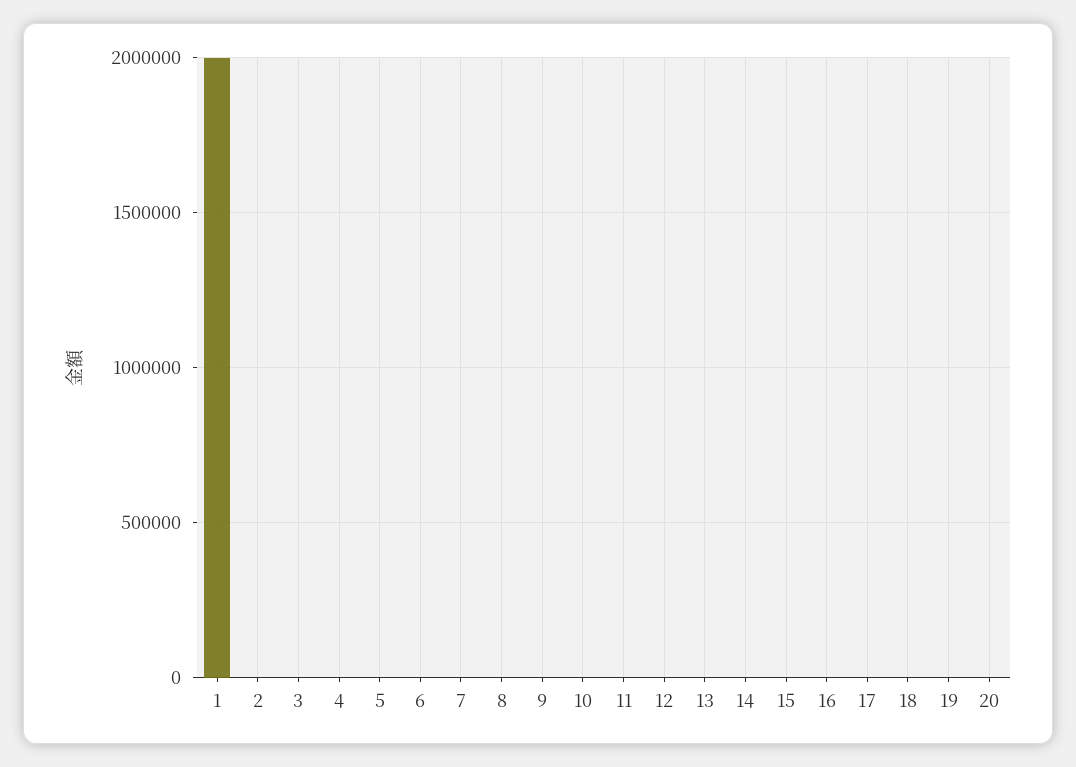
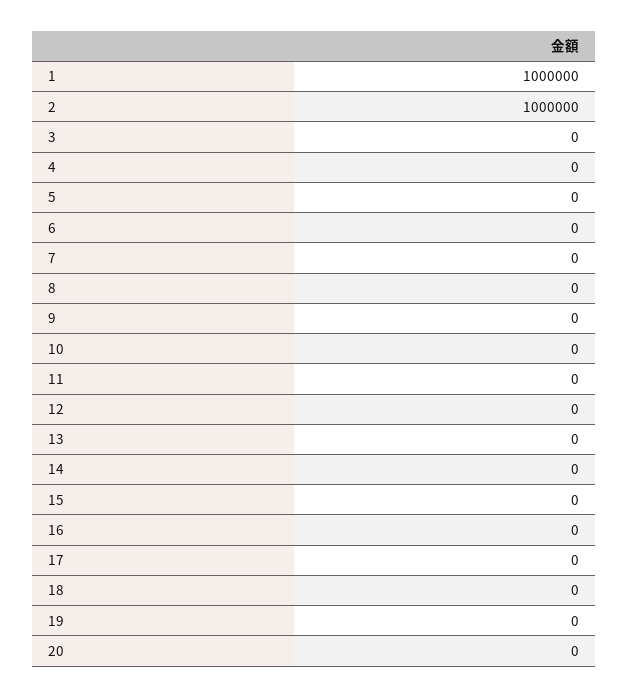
  {
-   "1": 2000000,
+   "1": 1000000,
-   "2": 0,
+   "2": 1000000,
    "3": 0,
    "4": 0,
    "5": 0,
    "6": 0,
    "7": 0,
    "8": 0,
    "9": 0,
    "10": 0,
    "11": 0,
    "12": 0,
    "13": 0,
    "14": 0,
    "15": 0,
    "16": 0,
    "17": 0,
    "18": 0,
    "19": 0,
    "20": 0
  }

